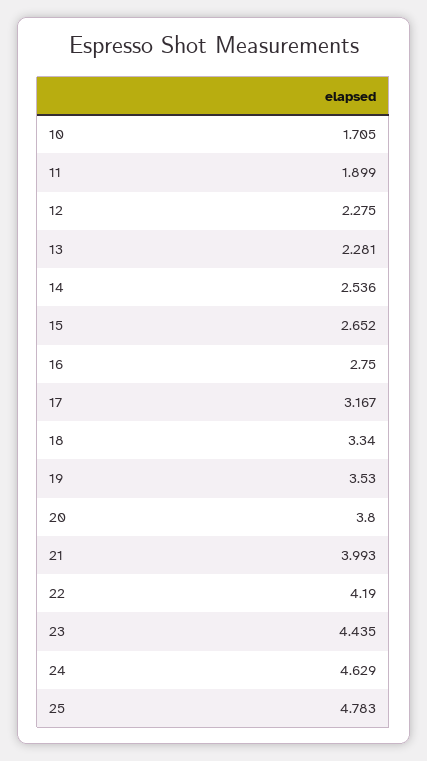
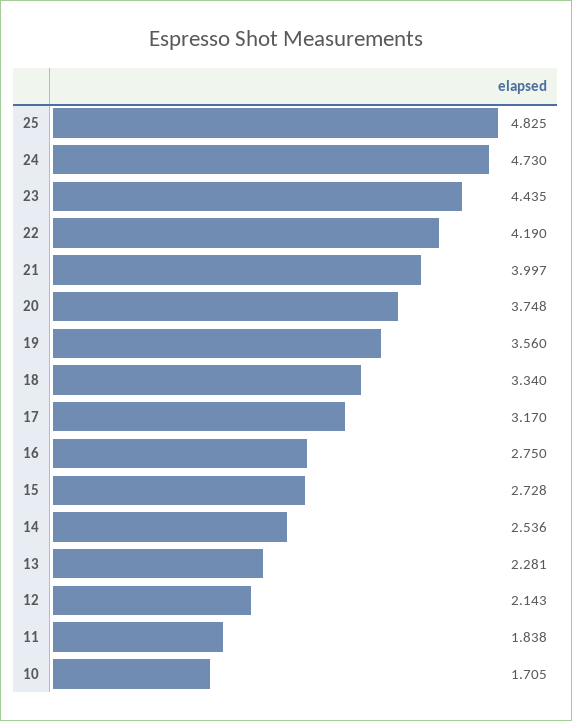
  {
    "10": 1.705,
-   "11": 1.899,
+   "11": 1.838,
-   "12": 2.275,
+   "12": 2.143,
    "13": 2.281,
    "14": 2.536,
-   "15": 2.652,
+   "15": 2.728,
    "16": 2.75,
-   "17": 3.167,
+   "17": 3.17,
    "18": 3.34,
-   "19": 3.53,
+   "19": 3.56,
-   "20": 3.8,
+   "20": 3.748,
-   "21": 3.993,
+   "21": 3.997,
    "22": 4.19,
    "23": 4.435,
-   "24": 4.629,
+   "24": 4.73,
-   "25": 4.783
+   "25": 4.825
  }

